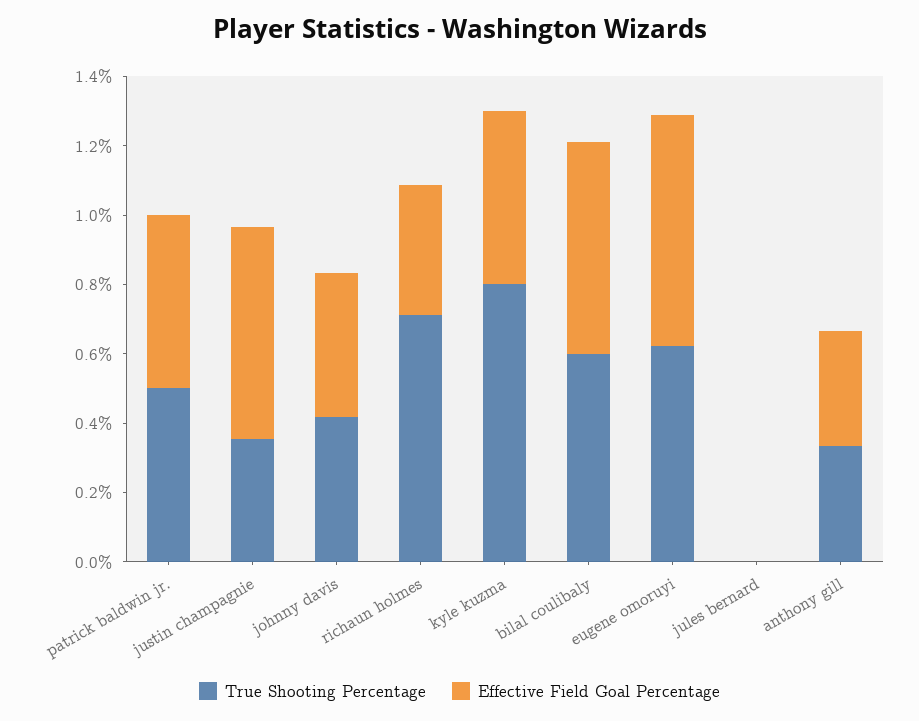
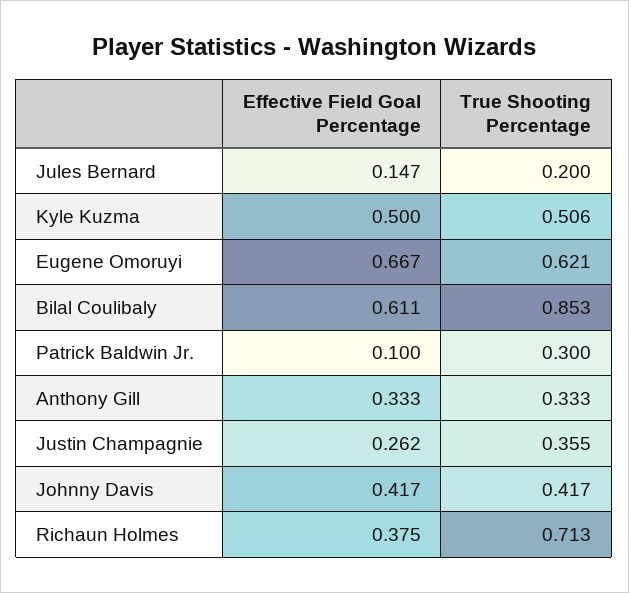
  {
    "True Shooting Percentage": {
-     "patrick baldwin jr.": 0.5,
+     "patrick baldwin jr.": 0.3,
      "justin champagnie": 0.355,
      "johnny davis": 0.417,
      "richaun holmes": 0.713,
-     "kyle kuzma": 0.8,
+     "kyle kuzma": 0.506,
-     "bilal coulibaly": 0.6,
+     "bilal coulibaly": 0.853,
      "eugene omoruyi": 0.621,
-     "jules bernard": 0,
+     "jules bernard": 0.2,
      "anthony gill": 0.333
    },
    "Effective Field Goal Percentage": {
-     "patrick baldwin jr.": 0.5,
+     "patrick baldwin jr.": 0.1,
-     "justin champagnie": 0.6,
+     "justin champagnie": 0.262,
      "johnny davis": 0.417,
      "richaun holmes": 0.375,
      "kyle kuzma": 0.5,
      "bilal coulibaly": 0.611,
      "eugene omoruyi": 0.667,
-     "jules bernard": 0,
+     "jules bernard": 0.147,
      "anthony gill": 0.333
    }
  }

